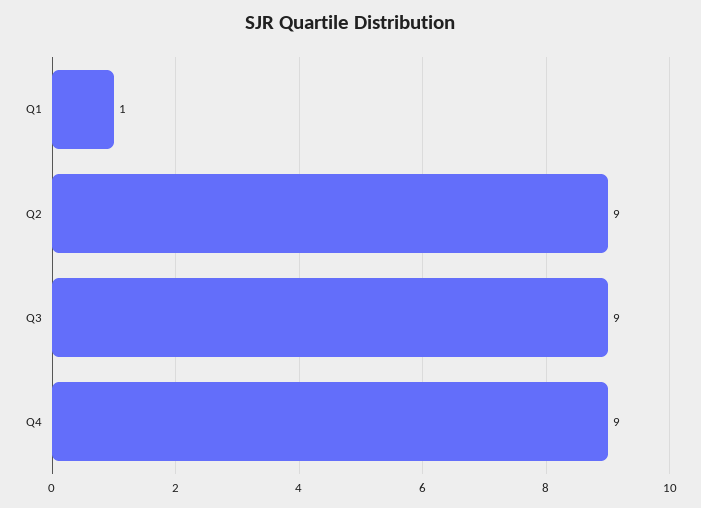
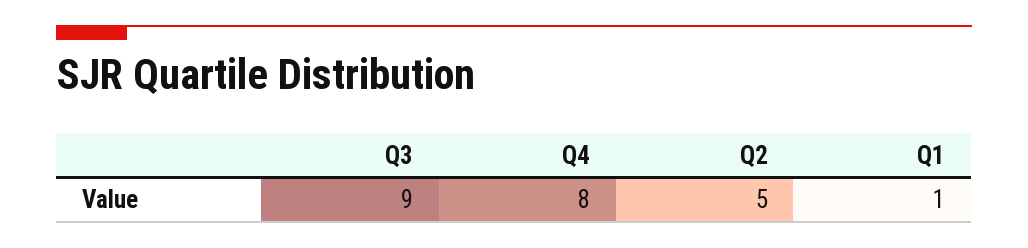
  {
    "Q1": 1,
-   "Q2": 9,
+   "Q2": 5,
    "Q3": 9,
-   "Q4": 9
+   "Q4": 8
  }

